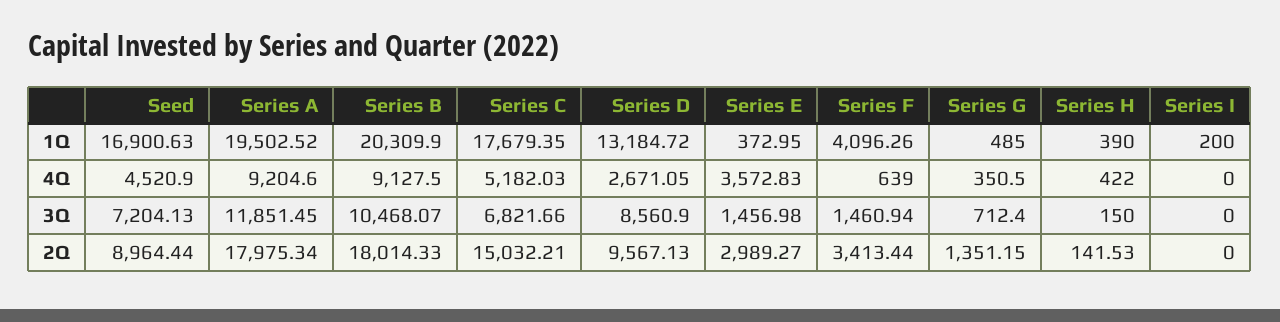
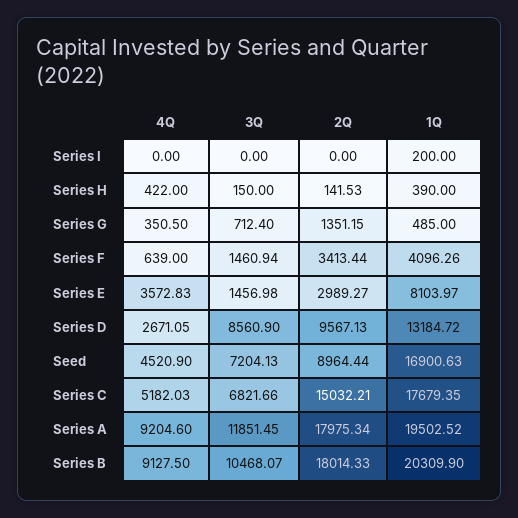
  {
    "Seed": {
      "1Q": 16900.63,
      "4Q": 4520.9,
      "3Q": 7204.13,
      "2Q": 8964.44
    },
    "Series A": {
      "1Q": 19502.52,
      "4Q": 9204.6,
      "3Q": 11851.45,
      "2Q": 17975.34
    },
    "Series B": {
      "1Q": 20309.9,
      "4Q": 9127.5,
      "3Q": 10468.07,
      "2Q": 18014.33
    },
    "Series C": {
      "1Q": 17679.35,
      "4Q": 5182.03,
      "3Q": 6821.66,
      "2Q": 15032.21
    },
    "Series D": {
      "1Q": 13184.72,
      "4Q": 2671.05,
      "3Q": 8560.9,
      "2Q": 9567.13
    },
    "Series E": {
-     "1Q": 372.95,
+     "1Q": 8103.97,
      "4Q": 3572.83,
      "3Q": 1456.98,
      "2Q": 2989.27
    },
    "Series F": {
      "1Q": 4096.26,
      "4Q": 639,
      "3Q": 1460.94,
      "2Q": 3413.44
    },
    "Series G": {
      "1Q": 485,
      "4Q": 350.5,
      "3Q": 712.4,
      "2Q": 1351.15
    },
    "Series H": {
      "1Q": 390,
      "4Q": 422,
      "3Q": 150,
      "2Q": 141.53
    },
    "Series I": {
      "1Q": 200,
      "4Q": 0,
      "3Q": 0,
      "2Q": 0
    }
  }

